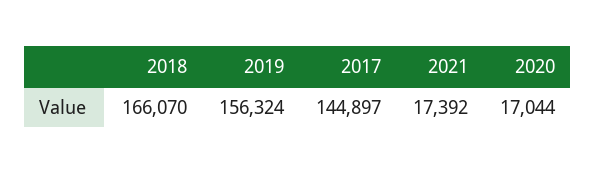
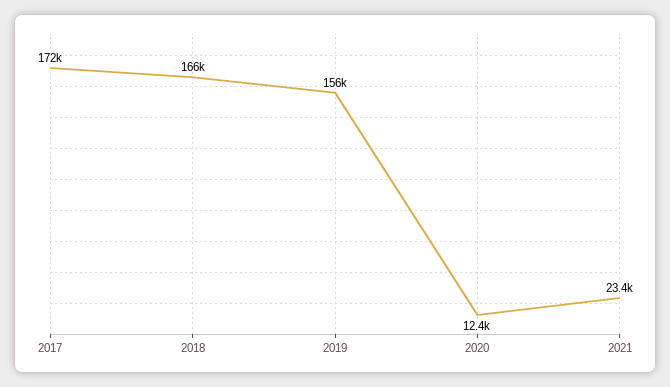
  {
    "2018": 166070,
    "2019": 156324,
-   "2017": 144897,
+   "2017": 172000,
-   "2021": 17392,
+   "2021": 23400,
-   "2020": 17044
+   "2020": 12400
  }

